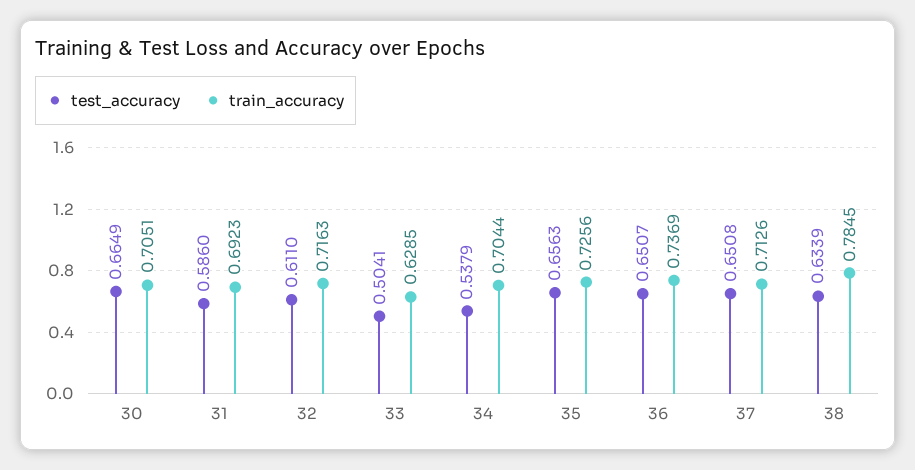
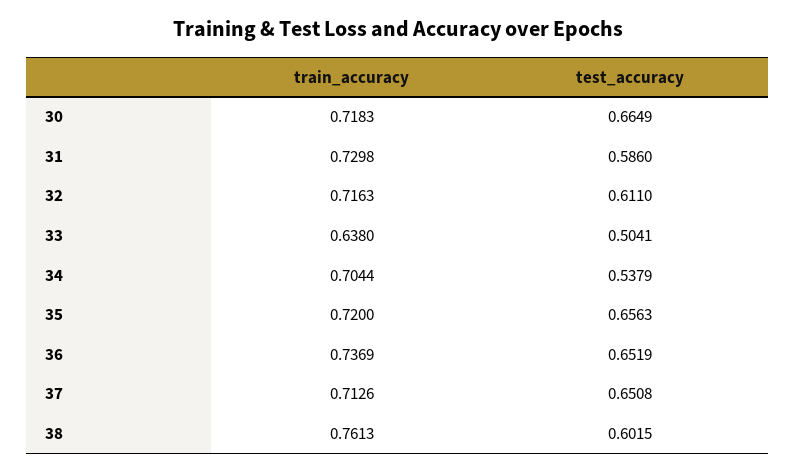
  {
    "test_accuracy": {
      "30": 0.6649,
      "31": 0.586,
      "32": 0.611,
      "33": 0.5041,
      "34": 0.5379,
      "35": 0.6563,
-     "36": 0.6507,
+     "36": 0.6519,
      "37": 0.6508,
-     "38": 0.6339
+     "38": 0.6015
    },
    "train_accuracy": {
-     "30": 0.7051,
+     "30": 0.7183,
-     "31": 0.6923,
+     "31": 0.7298,
      "32": 0.7163,
-     "33": 0.6285,
+     "33": 0.638,
      "34": 0.7044,
-     "35": 0.7256,
+     "35": 0.72,
      "36": 0.7369,
      "37": 0.7126,
-     "38": 0.7845
+     "38": 0.7613
    }
  }

